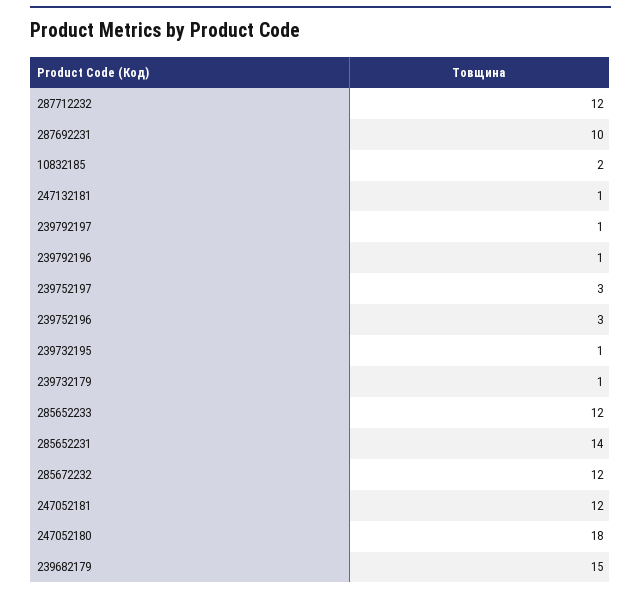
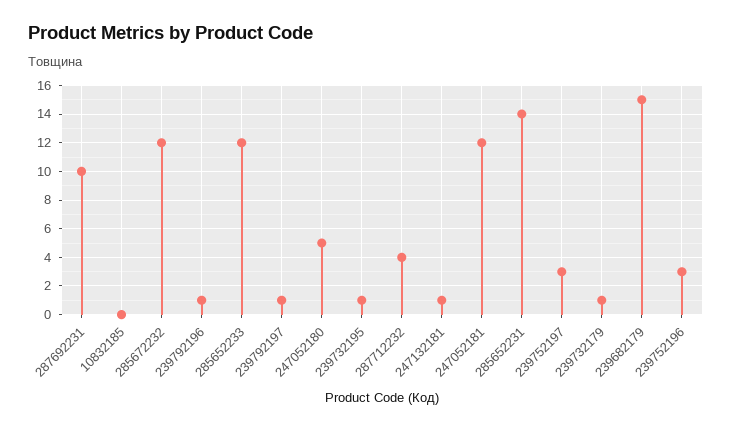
  {
-   "287712232": 12,
+   "287712232": 4,
    "287692231": 10,
-   "10832185": 2,
+   "10832185": 0,
    "247132181": 1,
    "239792197": 1,
    "239792196": 1,
    "239752197": 3,
    "239752196": 3,
    "239732195": 1,
    "239732179": 1,
    "285652233": 12,
    "285652231": 14,
    "285672232": 12,
    "247052181": 12,
-   "247052180": 18,
+   "247052180": 5,
    "239682179": 15
  }

